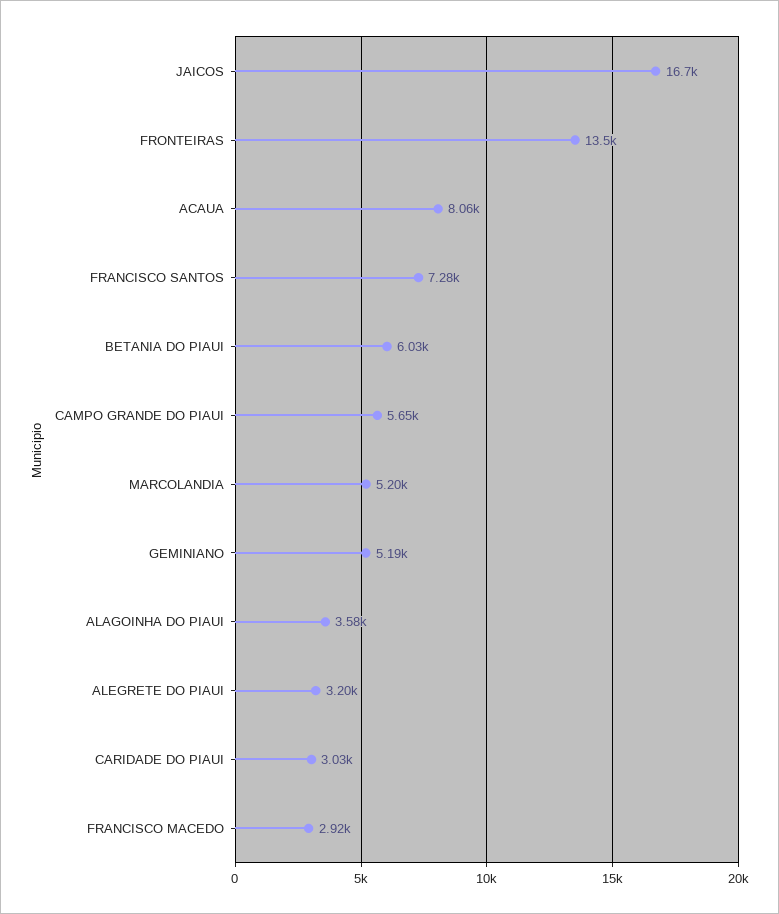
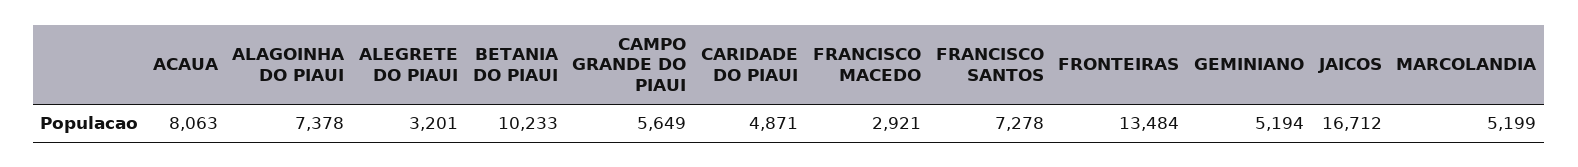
  {
    "JAICOS": 16712,
    "FRONTEIRAS": 13484,
    "ACAUA": 8063,
    "FRANCISCO SANTOS": 7278,
-   "BETANIA DO PIAUI": 6030,
+   "BETANIA DO PIAUI": 10233,
    "CAMPO GRANDE DO PIAUI": 5649,
    "MARCOLANDIA": 5199,
    "GEMINIANO": 5194,
-   "ALAGOINHA DO PIAUI": 3580,
+   "ALAGOINHA DO PIAUI": 7378,
    "ALEGRETE DO PIAUI": 3201,
-   "CARIDADE DO PIAUI": 3030,
+   "CARIDADE DO PIAUI": 4871,
    "FRANCISCO MACEDO": 2921
  }

